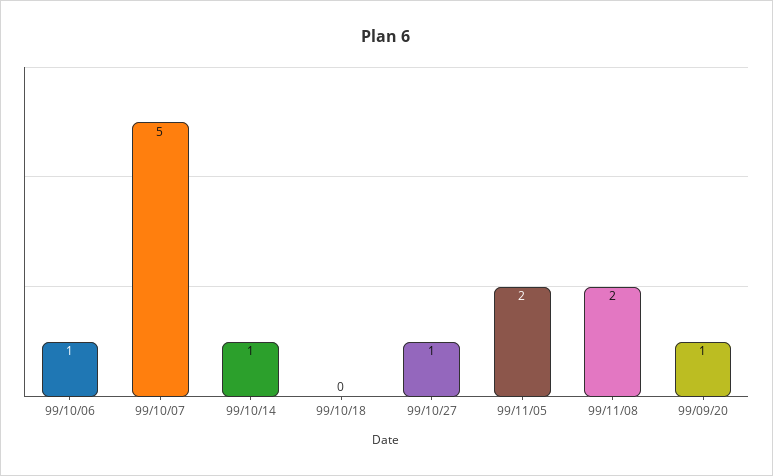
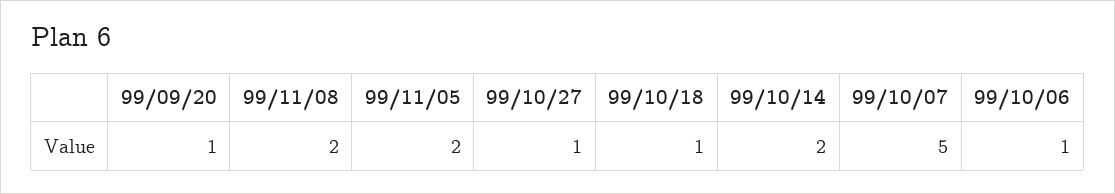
  {
    "99/10/06": 1,
    "99/10/07": 5,
-   "99/10/14": 1,
+   "99/10/14": 2,
-   "99/10/18": 0,
+   "99/10/18": 1,
    "99/10/27": 1,
    "99/11/05": 2,
    "99/11/08": 2,
    "99/09/20": 1
  }

